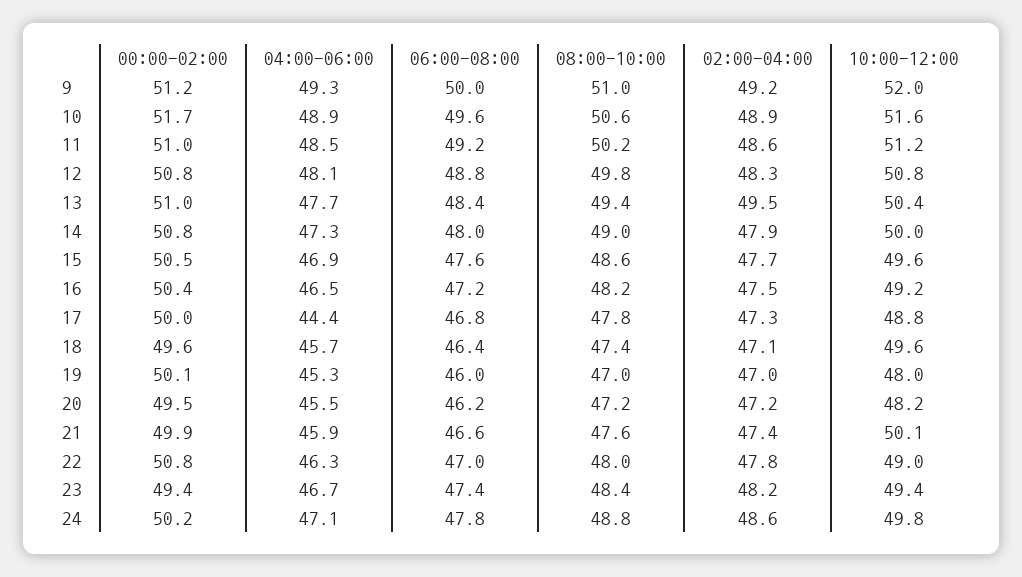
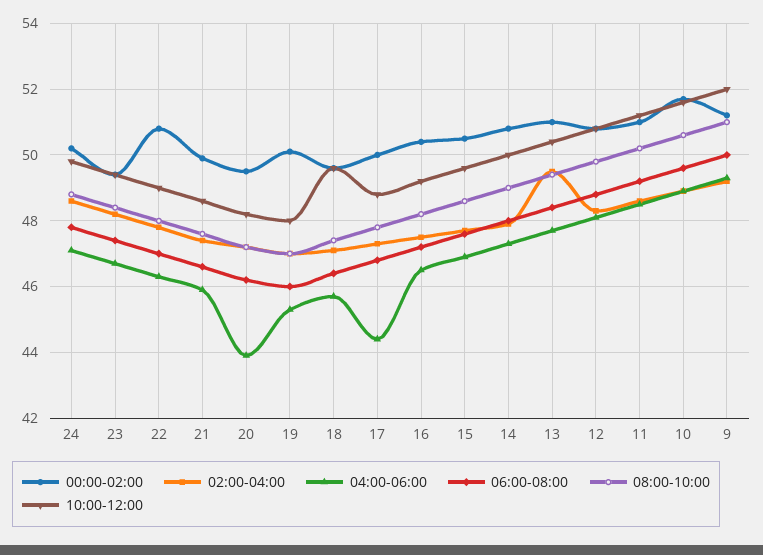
  {
    "00:00-02:00": {
      "9": 51.2,
      "10": 51.7,
      "11": 51,
      "12": 50.8,
      "13": 51,
      "14": 50.8,
      "15": 50.5,
      "16": 50.4,
      "17": 50,
      "18": 49.6,
      "19": 50.1,
      "20": 49.5,
      "21": 49.9,
      "22": 50.8,
      "23": 49.4,
      "24": 50.2
    },
    "04:00-06:00": {
      "9": 49.3,
      "10": 48.9,
      "11": 48.5,
      "12": 48.1,
      "13": 47.7,
      "14": 47.3,
      "15": 46.9,
      "16": 46.5,
      "17": 44.4,
      "18": 45.7,
      "19": 45.3,
-     "20": 45.5,
+     "20": 44,
      "21": 45.9,
      "22": 46.3,
      "23": 46.7,
      "24": 47.1
    },
    "06:00-08:00": {
      "9": 50,
      "10": 49.6,
      "11": 49.2,
      "12": 48.8,
      "13": 48.4,
      "14": 48,
      "15": 47.6,
      "16": 47.2,
      "17": 46.8,
      "18": 46.4,
      "19": 46,
      "20": 46.2,
      "21": 46.6,
      "22": 47,
      "23": 47.4,
      "24": 47.8
    },
    "08:00-10:00": {
      "9": 51,
      "10": 50.6,
      "11": 50.2,
      "12": 49.8,
      "13": 49.4,
      "14": 49,
      "15": 48.6,
      "16": 48.2,
      "17": 47.8,
      "18": 47.4,
      "19": 47,
      "20": 47.2,
      "21": 47.6,
      "22": 48,
      "23": 48.4,
      "24": 48.8
    },
    "02:00-04:00": {
      "9": 49.2,
      "10": 48.9,
      "11": 48.6,
      "12": 48.3,
      "13": 49.5,
      "14": 47.9,
      "15": 47.7,
      "16": 47.5,
      "17": 47.3,
      "18": 47.1,
      "19": 47,
      "20": 47.2,
      "21": 47.4,
      "22": 47.8,
      "23": 48.2,
      "24": 48.6
    },
    "10:00-12:00": {
      "9": 52,
      "10": 51.6,
      "11": 51.2,
      "12": 50.8,
      "13": 50.4,
      "14": 50,
      "15": 49.6,
      "16": 49.2,
      "17": 48.8,
      "18": 49.6,
      "19": 48,
      "20": 48.2,
-     "21": 50.1,
+     "21": 48.5,
      "22": 49,
      "23": 49.4,
      "24": 49.8
    }
  }

